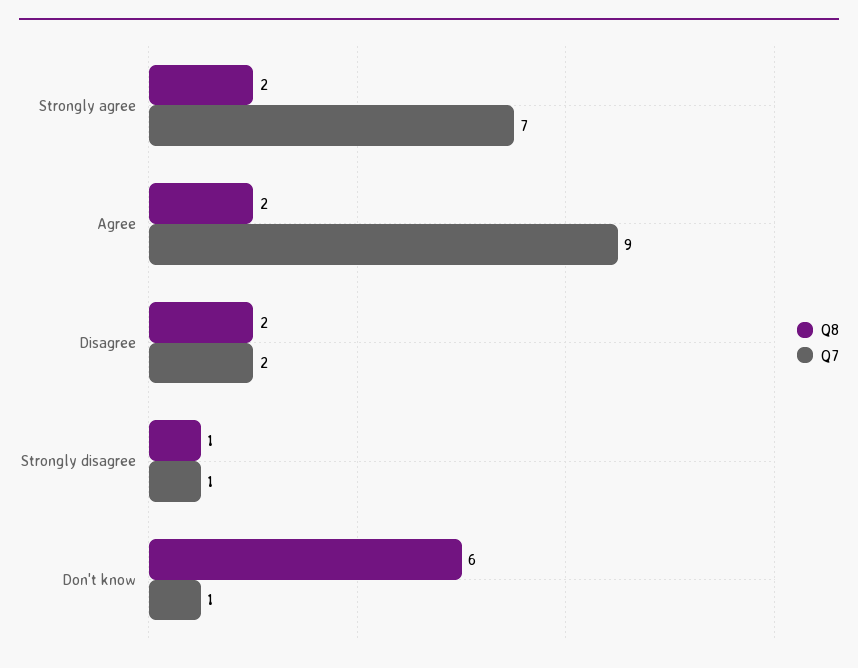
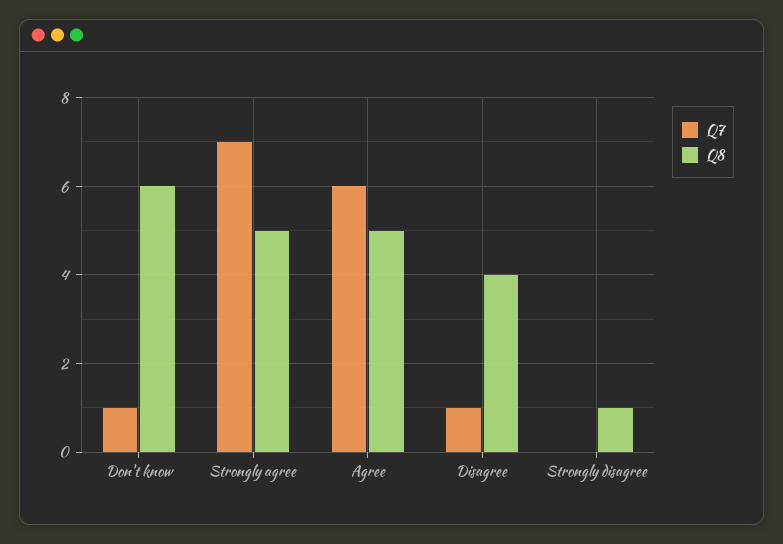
  {
    "Q8": {
-     "Strongly agree": 2,
+     "Strongly agree": 5,
-     "Agree": 2,
+     "Agree": 5,
-     "Disagree": 2,
+     "Disagree": 4,
      "Strongly disagree": 1,
      "Don't know": 6
    },
    "Q7": {
      "Strongly agree": 7,
-     "Agree": 9,
+     "Agree": 6,
-     "Disagree": 2,
+     "Disagree": 1,
-     "Strongly disagree": 1,
+     "Strongly disagree": 0,
      "Don't know": 1
    }
  }

